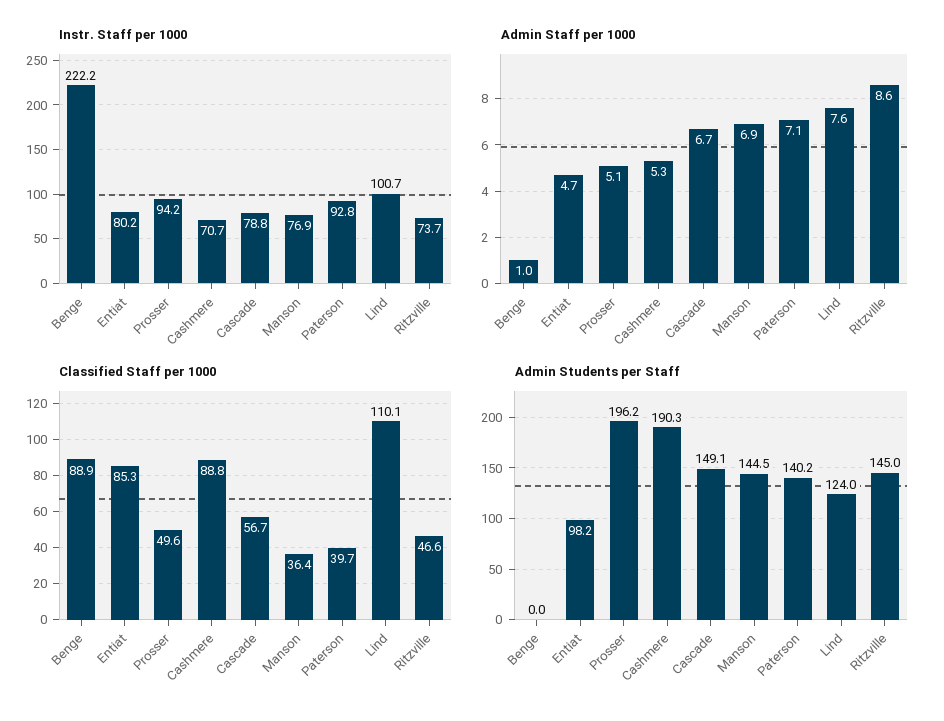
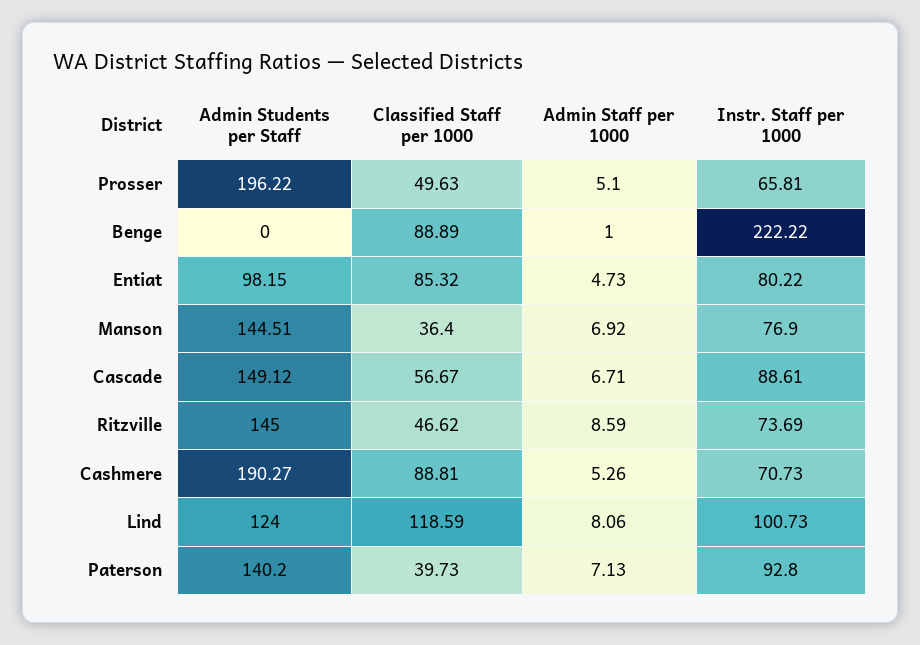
  {
    "Instr. Staff per 1000": {
      "Benge": 222.22,
      "Entiat": 80.22,
-     "Prosser": 94.2,
+     "Prosser": 65.81,
      "Cashmere": 70.73,
-     "Cascade": 78.8,
+     "Cascade": 88.61,
      "Manson": 76.9,
      "Paterson": 92.8,
      "Lind": 100.73,
      "Ritzville": 73.69
    },
    "Admin Staff per 1000": {
      "Benge": 1,
      "Entiat": 4.73,
      "Prosser": 5.1,
      "Cashmere": 5.26,
      "Cascade": 6.71,
      "Manson": 6.92,
      "Paterson": 7.13,
-     "Lind": 7.6,
+     "Lind": 8.06,
      "Ritzville": 8.59
    },
    "Classified Staff per 1000": {
      "Benge": 88.89,
      "Entiat": 85.32,
      "Prosser": 49.63,
      "Cashmere": 88.81,
      "Cascade": 56.67,
      "Manson": 36.4,
      "Paterson": 39.73,
-     "Lind": 110.1,
+     "Lind": 118.59,
      "Ritzville": 46.62
    },
    "Admin Students per Staff": {
      "Benge": 0,
      "Entiat": 98.15,
      "Prosser": 196.22,
      "Cashmere": 190.27,
      "Cascade": 149.12,
      "Manson": 144.51,
      "Paterson": 140.2,
      "Lind": 124,
      "Ritzville": 145
    }
  }

